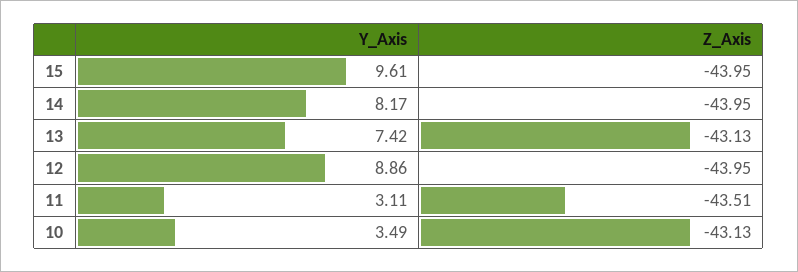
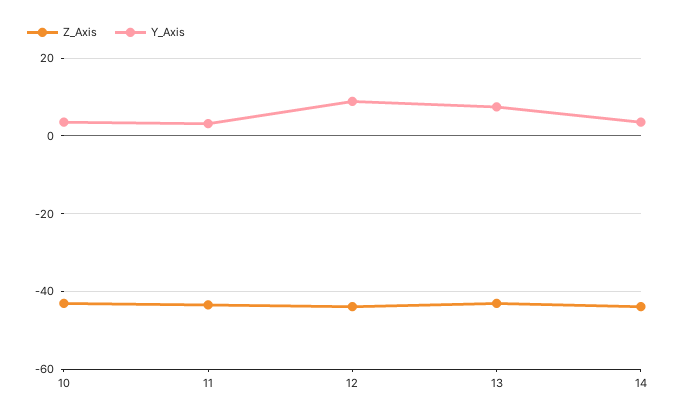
  {
    "Y_Axis": {
-     "15": 9.61,
-     "14": 8.17,
+     "14": 4,
      "13": 7.42,
      "12": 8.86,
      "11": 3.11,
      "10": 3.49
    },
    "Z_Axis": {
-     "15": -43.95,
      "14": -43.95,
      "13": -43.13,
      "12": -43.95,
      "11": -43.51,
      "10": -43.13
    }
  }

